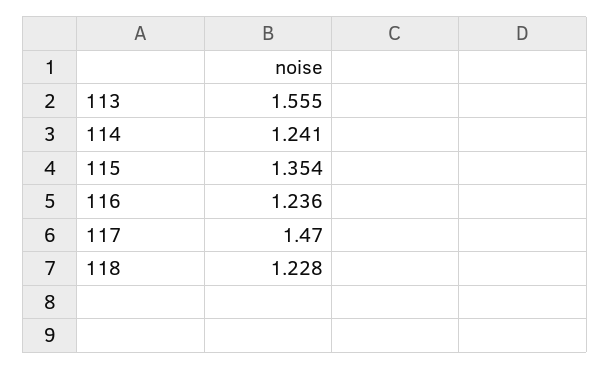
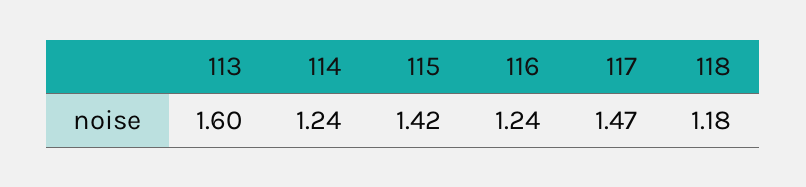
  {
-   "113": 1.555,
+   "113": 1.6,
    "114": 1.241,
-   "115": 1.354,
+   "115": 1.42,
    "116": 1.236,
    "117": 1.47,
-   "118": 1.228
+   "118": 1.18
  }

